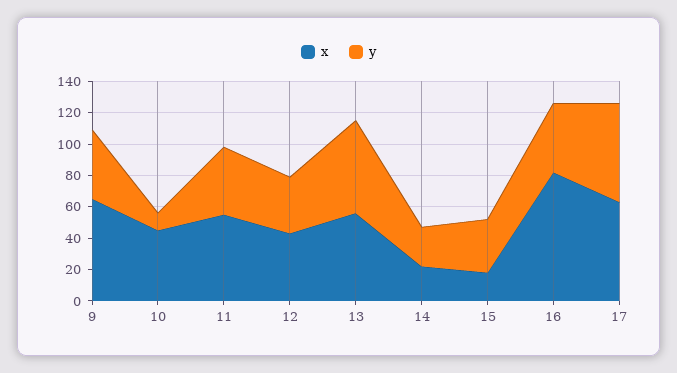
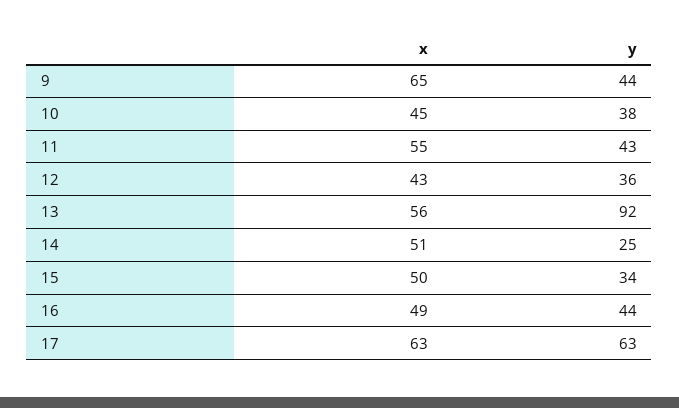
  {
    "x": {
      "9": 65,
      "10": 45,
      "11": 55,
      "12": 43,
      "13": 56,
-     "14": 20,
+     "14": 51,
-     "15": 20,
+     "15": 50,
-     "16": 80,
+     "16": 49,
      "17": 63
    },
    "y": {
      "9": 44,
-     "10": 10,
+     "10": 38,
      "11": 43,
      "12": 36,
-     "13": 60,
+     "13": 92,
      "14": 25,
      "15": 34,
      "16": 44,
      "17": 63
    }
  }

